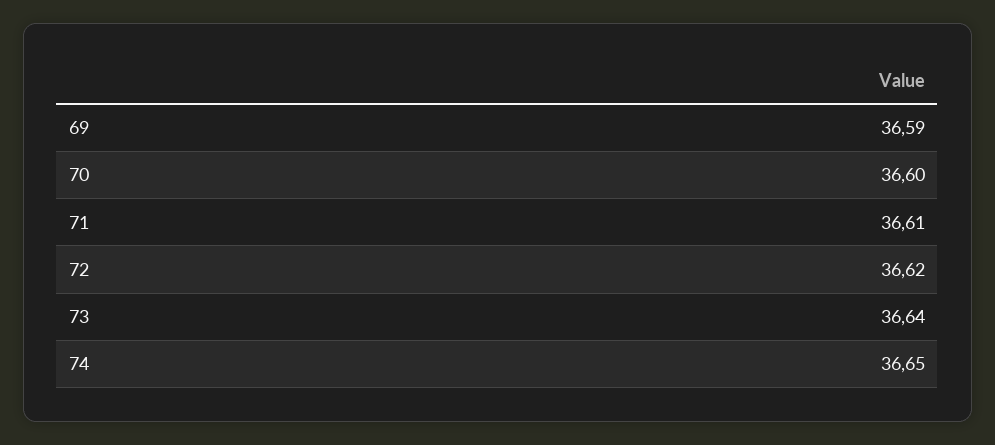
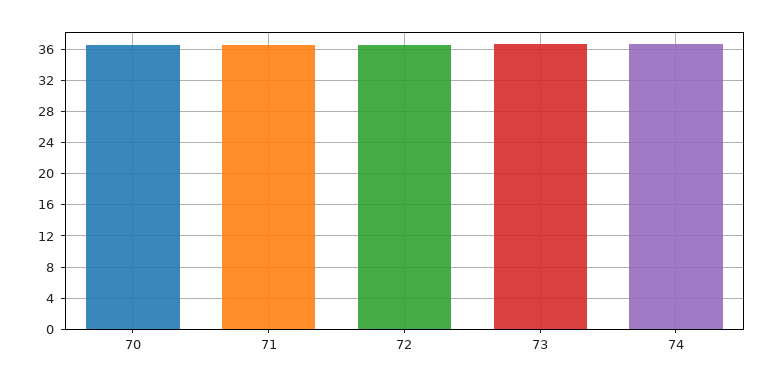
  {
-   "69": 36.59,
    "70": 36.6,
    "71": 36.61,
    "72": 36.62,
    "73": 36.64,
    "74": 36.65
  }

